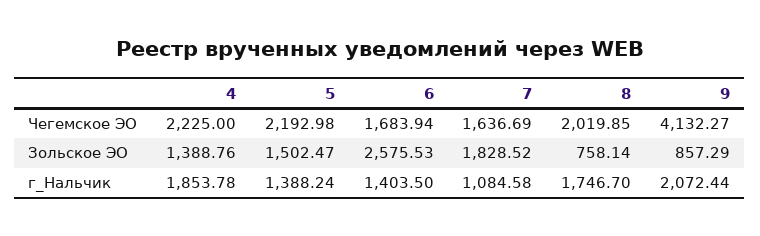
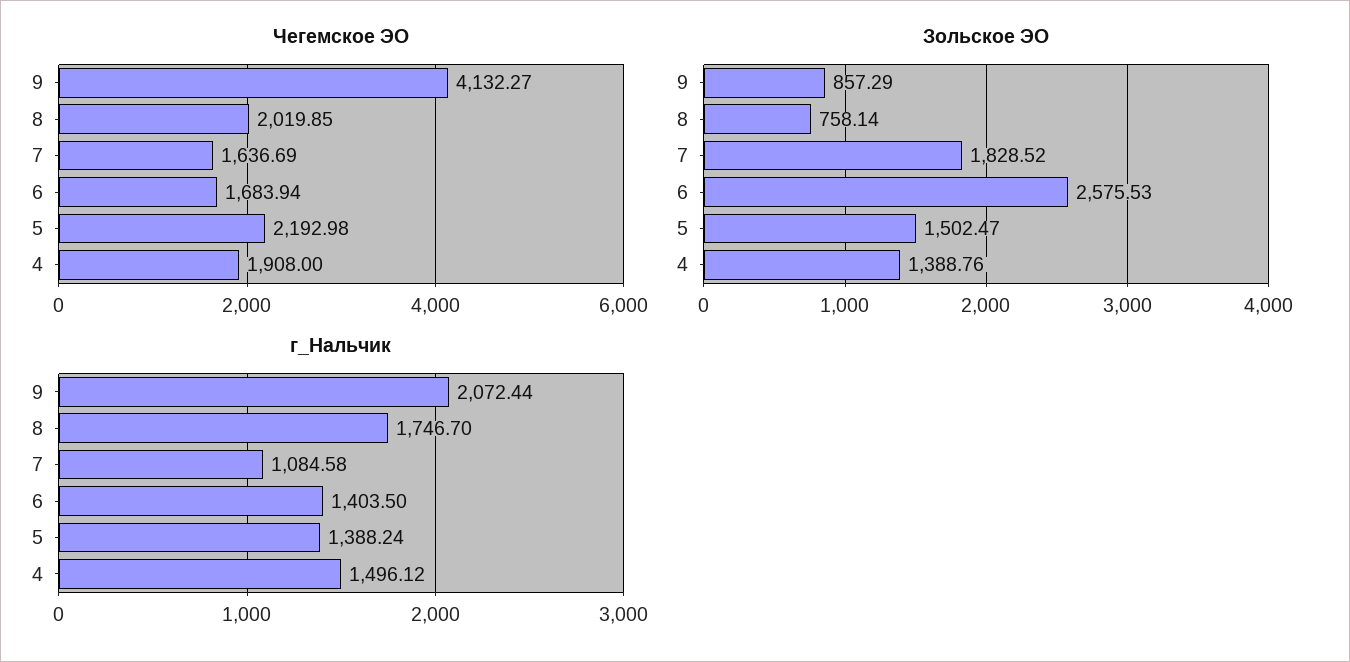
  {
    "Чегемское ЭО": {
-     "4": 2225,
+     "4": 1908,
      "5": 2192.98,
      "6": 1683.94,
      "7": 1636.69,
      "8": 2019.85,
      "9": 4132.27
    },
    "Зольское ЭО": {
      "4": 1388.76,
      "5": 1502.47,
      "6": 2575.53,
      "7": 1828.52,
      "8": 758.14,
      "9": 857.29
    },
    "г_Нальчик": {
-     "4": 1853.78,
+     "4": 1496.12,
      "5": 1388.24,
      "6": 1403.5,
      "7": 1084.58,
      "8": 1746.7,
      "9": 2072.44
    }
  }

